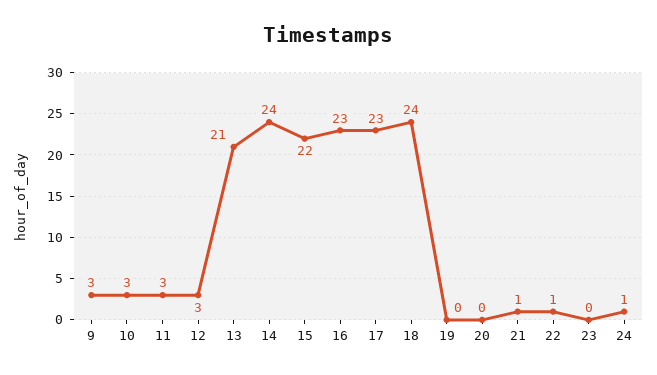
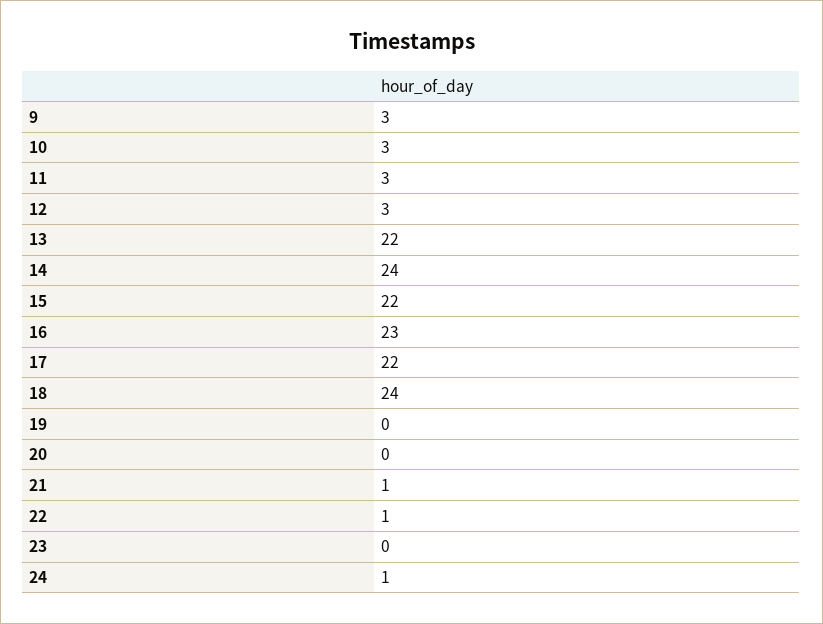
  {
    "9": 3,
    "10": 3,
    "11": 3,
    "12": 3,
-   "13": 21,
+   "13": 22,
    "14": 24,
    "15": 22,
    "16": 23,
-   "17": 23,
+   "17": 22,
    "18": 24,
    "19": 0,
    "20": 0,
    "21": 1,
    "22": 1,
    "23": 0,
    "24": 1
  }

